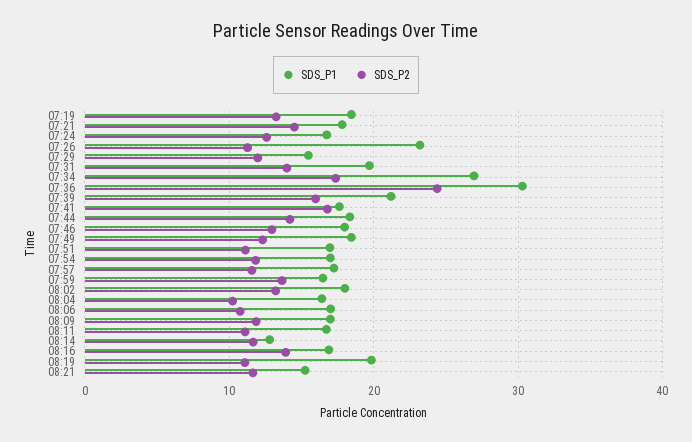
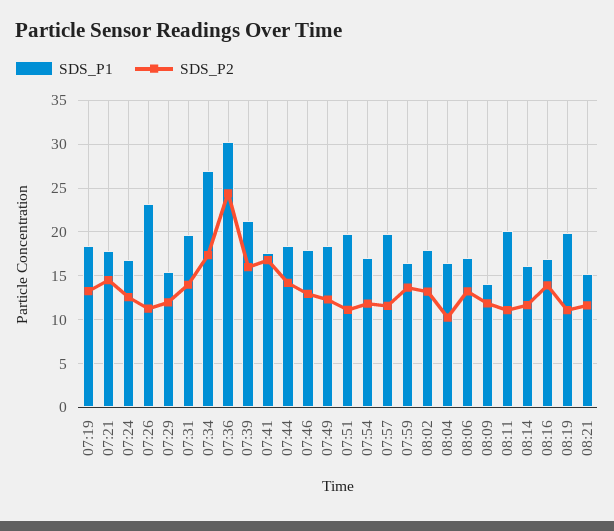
  {
    "SDS_P1": {
      "07:19": 18,
      "07:21": 18,
      "07:24": 17,
      "07:26": 23,
      "07:29": 15,
      "07:31": 20,
      "07:34": 27,
      "07:36": 30,
      "07:39": 21,
      "07:41": 18,
      "07:44": 18,
      "07:46": 18,
      "07:49": 18,
-     "07:51": 17,
+     "07:51": 20,
      "07:54": 17,
-     "07:57": 17,
+     "07:57": 20,
      "07:59": 16,
      "08:02": 18,
      "08:04": 16,
      "08:06": 17,
-     "08:09": 17,
+     "08:09": 14,
-     "08:11": 17,
+     "08:11": 20,
-     "08:14": 13,
+     "08:14": 16,
      "08:16": 17,
      "08:19": 20,
      "08:21": 15
    },
    "SDS_P2": {
      "07:19": 13,
      "07:21": 15,
      "07:24": 13,
      "07:26": 11,
      "07:29": 12,
      "07:31": 14,
      "07:34": 17,
      "07:36": 24,
      "07:39": 16,
      "07:41": 17,
      "07:44": 14,
      "07:46": 13,
      "07:49": 12,
      "07:51": 11,
      "07:54": 12,
      "07:57": 12,
      "07:59": 14,
      "08:02": 13,
      "08:04": 10,
-     "08:06": 11,
+     "08:06": 13,
      "08:09": 12,
      "08:11": 11,
      "08:14": 12,
      "08:16": 14,
      "08:19": 11,
      "08:21": 12
    }
  }

